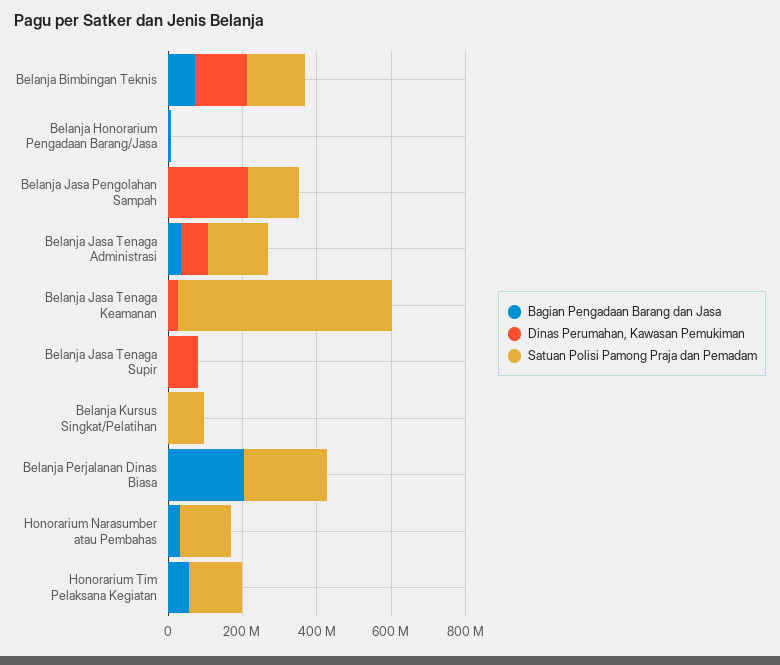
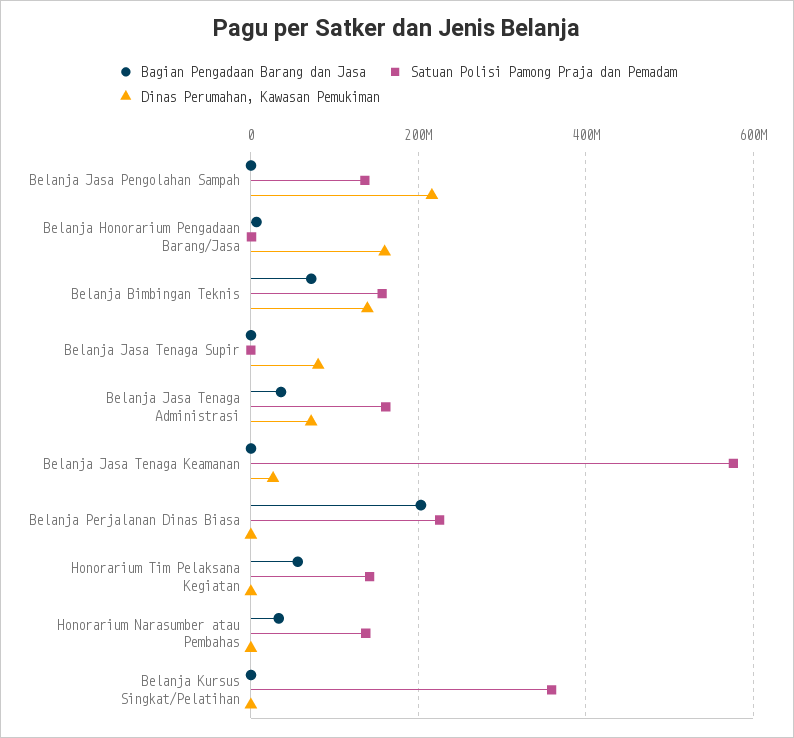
  {
    "Bagian Pengadaan Barang dan Jasa": {
      "Belanja Bimbingan Teknis": 80000000,
      "Belanja Honorarium Pengadaan Barang/Jasa": 0,
      "Belanja Jasa Pengolahan Sampah": 0,
      "Belanja Jasa Tenaga Administrasi": 40000000,
      "Belanja Jasa Tenaga Keamanan": 0,
      "Belanja Jasa Tenaga Supir": 0,
      "Belanja Kursus Singkat/Pelatihan": 0,
      "Belanja Perjalanan Dinas Biasa": 200000000,
      "Honorarium Narasumber atau Pembahas": 40000000,
      "Honorarium Tim Pelaksana Kegiatan": 60000000
    },
    "Dinas Perumahan, Kawasan Pemukiman": {
      "Belanja Bimbingan Teknis": 140000000,
-     "Belanja Honorarium Pengadaan Barang/Jasa": 0,
+     "Belanja Honorarium Pengadaan Barang/Jasa": 160000000,
      "Belanja Jasa Pengolahan Sampah": 220000000,
      "Belanja Jasa Tenaga Administrasi": 80000000,
      "Belanja Jasa Tenaga Keamanan": 20000000,
      "Belanja Jasa Tenaga Supir": 80000000,
      "Belanja Kursus Singkat/Pelatihan": 0,
      "Belanja Perjalanan Dinas Biasa": 0,
      "Honorarium Narasumber atau Pembahas": 0,
      "Honorarium Tim Pelaksana Kegiatan": 0
    },
    "Satuan Polisi Pamong Praja dan Pemadam": {
      "Belanja Bimbingan Teknis": 160000000,
      "Belanja Honorarium Pengadaan Barang/Jasa": 0,
      "Belanja Jasa Pengolahan Sampah": 140000000,
      "Belanja Jasa Tenaga Administrasi": 160000000,
      "Belanja Jasa Tenaga Keamanan": 580000000,
      "Belanja Jasa Tenaga Supir": 0,
-     "Belanja Kursus Singkat/Pelatihan": 100000000,
+     "Belanja Kursus Singkat/Pelatihan": 360000000,
      "Belanja Perjalanan Dinas Biasa": 220000000,
      "Honorarium Narasumber atau Pembahas": 140000000,
      "Honorarium Tim Pelaksana Kegiatan": 140000000
    }
  }

